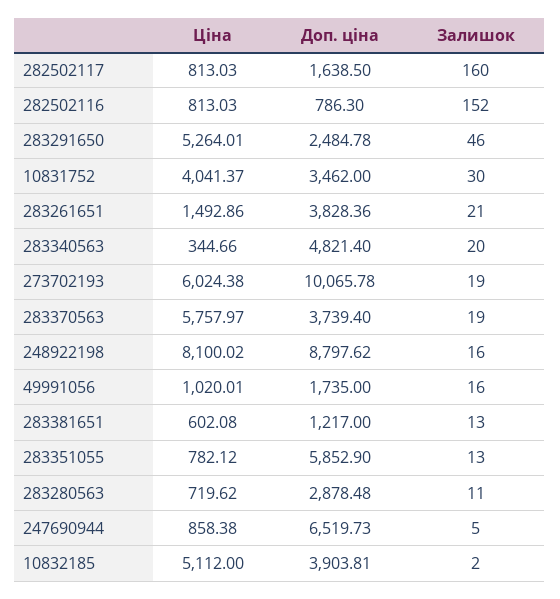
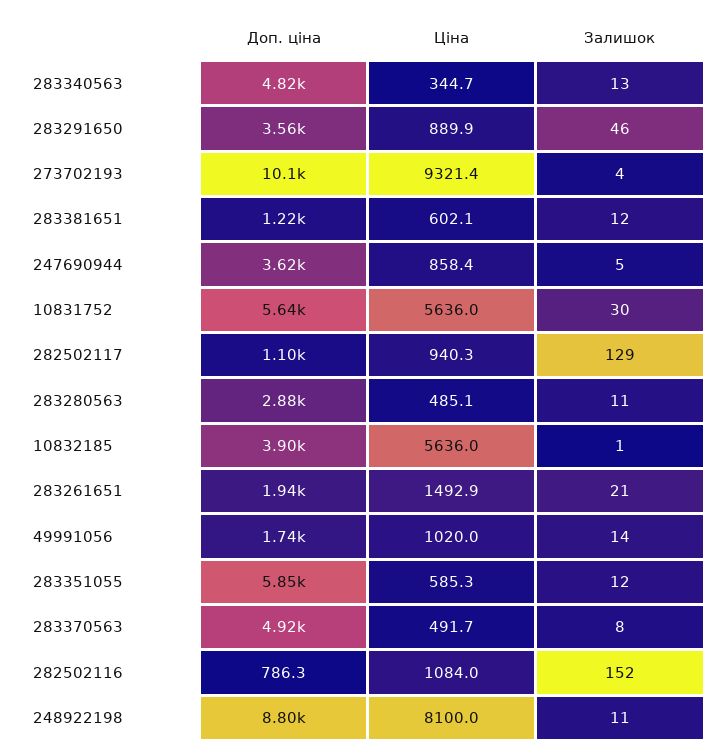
  {
    "Ціна": {
-     "282502117": 813.03,
+     "282502117": 940.3,
-     "282502116": 813.03,
+     "282502116": 1084,
-     "283291650": 5264.01,
+     "283291650": 889.9,
-     "10831752": 4041.37,
+     "10831752": 5636,
      "283261651": 1492.86,
      "283340563": 344.66,
-     "273702193": 6024.38,
+     "273702193": 9321.4,
-     "283370563": 5757.97,
+     "283370563": 491.7,
      "248922198": 8100.02,
      "49991056": 1020.01,
      "283381651": 602.08,
-     "283351055": 782.12,
+     "283351055": 585.3,
-     "283280563": 719.62,
+     "283280563": 485.1,
      "247690944": 858.38,
-     "10832185": 5112
+     "10832185": 5636
    },
    "Доп. ціна": {
-     "282502117": 1638.5,
+     "282502117": 1100,
      "282502116": 786.3,
-     "283291650": 2484.78,
+     "283291650": 3560,
-     "10831752": 3462,
+     "10831752": 5640,
-     "283261651": 3828.36,
+     "283261651": 1940,
      "283340563": 4821.4,
      "273702193": 10065.78,
-     "283370563": 3739.4,
+     "283370563": 4920,
      "248922198": 8797.62,
      "49991056": 1735,
      "283381651": 1217,
      "283351055": 5852.9,
      "283280563": 2878.48,
-     "247690944": 6519.73,
+     "247690944": 3620,
      "10832185": 3903.81
    },
    "Залишок": {
-     "282502117": 160,
+     "282502117": 129,
      "282502116": 152,
      "283291650": 46,
      "10831752": 30,
      "283261651": 21,
-     "283340563": 20,
+     "283340563": 13,
-     "273702193": 19,
+     "273702193": 4,
-     "283370563": 19,
+     "283370563": 8,
-     "248922198": 16,
+     "248922198": 11,
-     "49991056": 16,
+     "49991056": 14,
-     "283381651": 13,
+     "283381651": 12,
-     "283351055": 13,
+     "283351055": 12,
      "283280563": 11,
      "247690944": 5,
-     "10832185": 2
+     "10832185": 1
    }
  }

